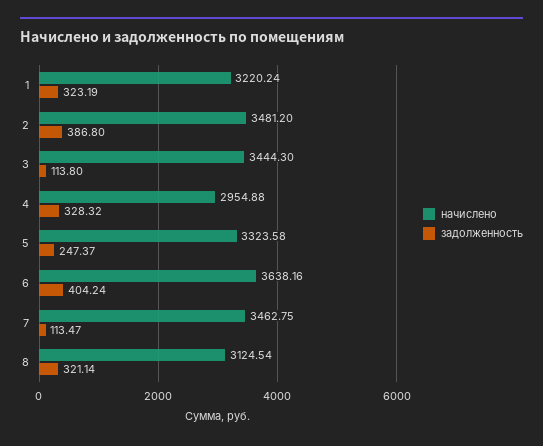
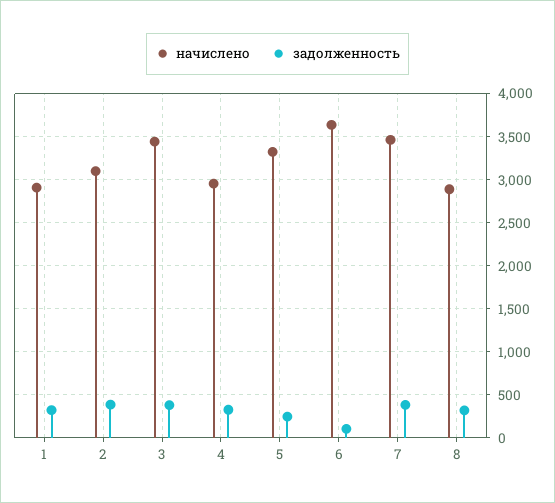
  {
    "начислено": {
-     "1": 3220.24,
+     "1": 2900,
-     "2": 3481.2,
+     "2": 3100,
      "3": 3444.3,
      "4": 2954.88,
      "5": 3323.58,
      "6": 3638.16,
      "7": 3462.75,
-     "8": 3124.54
+     "8": 2900
    },
    "задолженность": {
      "1": 323.19,
      "2": 386.8,
-     "3": 113.8,
+     "3": 400,
      "4": 328.32,
      "5": 247.37,
-     "6": 404.24,
+     "6": 100,
-     "7": 113.47,
+     "7": 400,
      "8": 321.14
    }
  }

